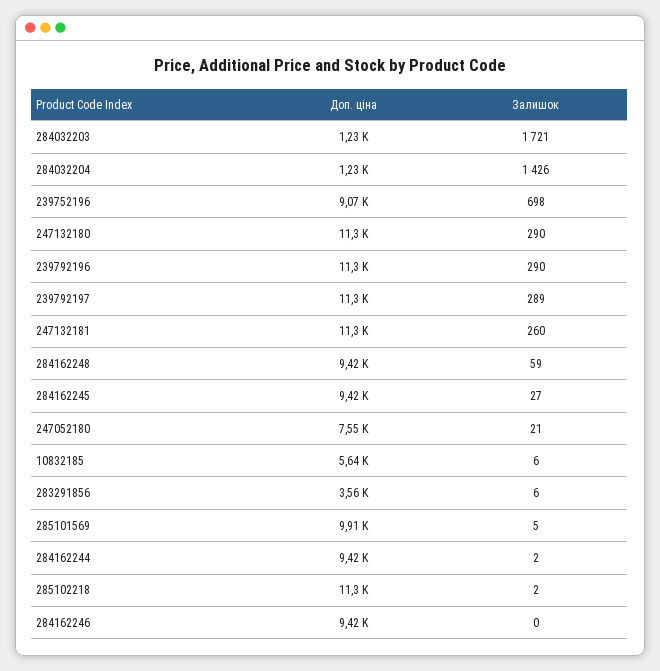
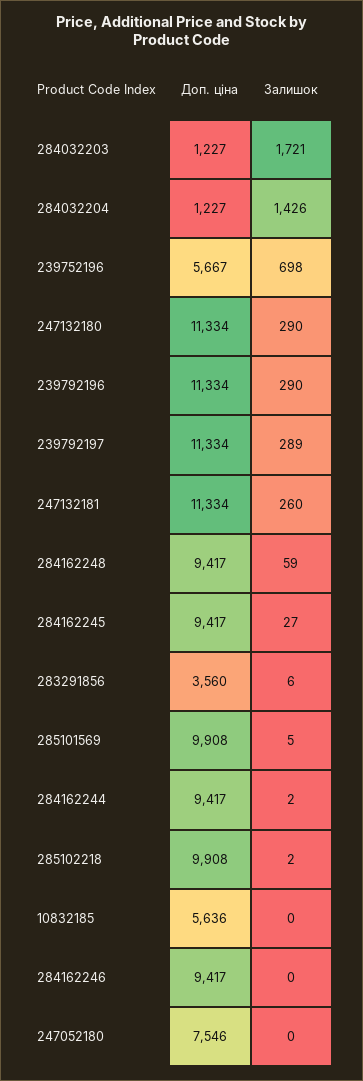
  {
    "Доп. ціна": {
      "284032203": 1227,
      "284032204": 1227,
-     "239752196": 9070,
+     "239752196": 5667,
      "247132180": 11334,
      "239792196": 11334,
      "239792197": 11334,
      "247132181": 11334,
      "284162248": 9417,
      "284162245": 9417,
      "247052180": 7546,
      "10832185": 5636,
      "283291856": 3560,
      "285101569": 9908,
      "284162244": 9417,
-     "285102218": 11300,
+     "285102218": 9908,
      "284162246": 9417
    },
    "Залишок": {
      "284032203": 1721,
      "284032204": 1426,
      "239752196": 698,
      "247132180": 290,
      "239792196": 290,
      "239792197": 289,
      "247132181": 260,
      "284162248": 59,
      "284162245": 27,
-     "247052180": 21,
+     "247052180": 0,
-     "10832185": 6,
+     "10832185": 0,
      "283291856": 6,
      "285101569": 5,
      "284162244": 2,
      "285102218": 2,
      "284162246": 0
    }
  }

